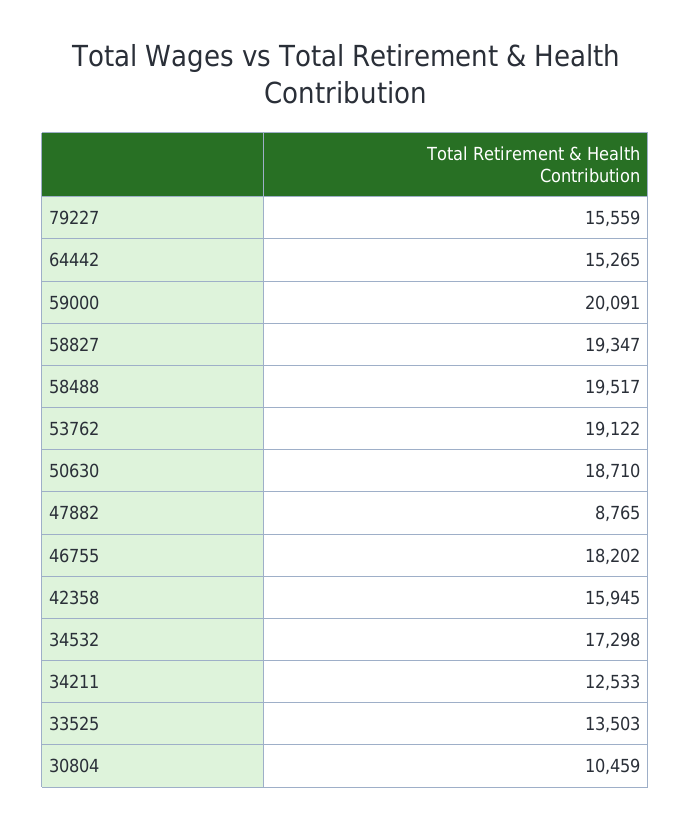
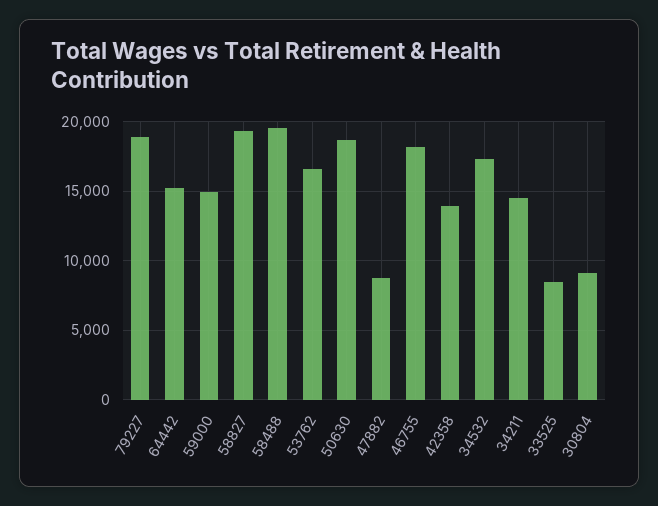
  {
-   "79227": 15559,
+   "79227": 19000,
    "64442": 15265,
-   "59000": 20091,
+   "59000": 15000,
    "58827": 19347,
    "58488": 19517,
-   "53762": 19122,
+   "53762": 16500,
    "50630": 18710,
    "47882": 8765,
    "46755": 18202,
-   "42358": 15945,
+   "42358": 14000,
    "34532": 17298,
-   "34211": 12533,
+   "34211": 14500,
-   "33525": 13503,
+   "33525": 8500,
-   "30804": 10459
+   "30804": 9000
  }

